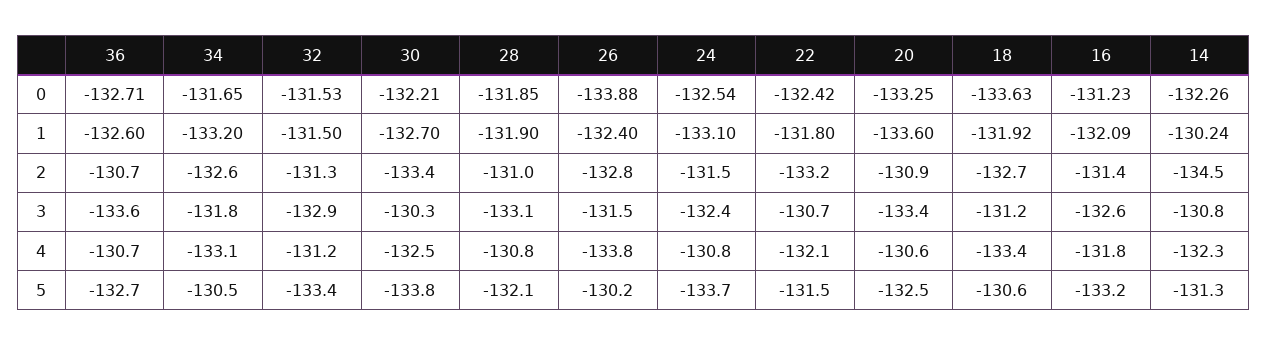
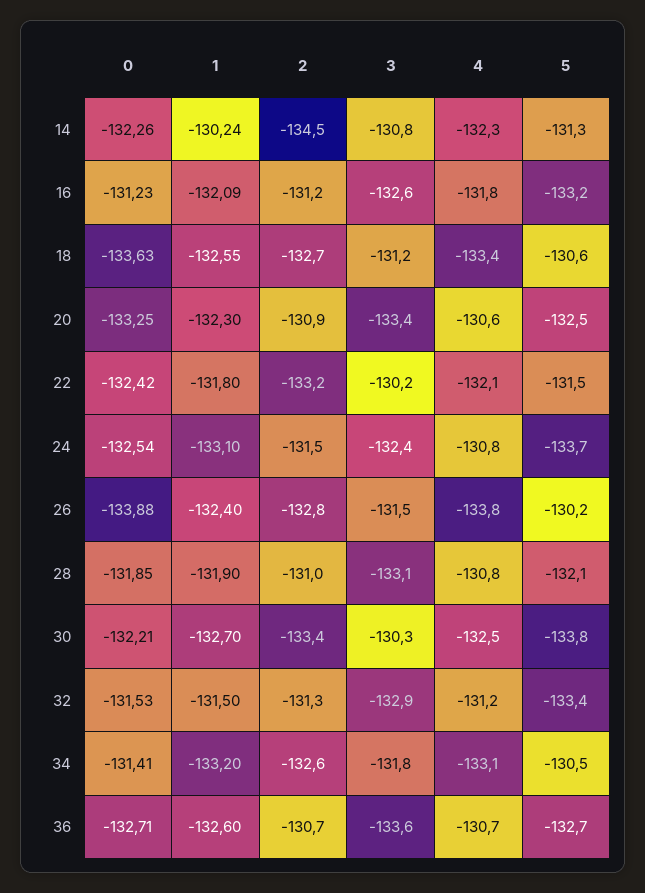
  {
    "36": {
      "0": -132.71,
      "1": -132.6,
      "2": -130.7,
      "3": -133.6,
      "4": -130.7,
      "5": -132.7
    },
    "34": {
-     "0": -131.65,
+     "0": -131.41,
      "1": -133.2,
      "2": -132.6,
      "3": -131.8,
      "4": -133.1,
      "5": -130.5
    },
    "32": {
      "0": -131.53,
      "1": -131.5,
      "2": -131.3,
      "3": -132.9,
      "4": -131.2,
      "5": -133.4
    },
    "30": {
      "0": -132.21,
      "1": -132.7,
      "2": -133.4,
      "3": -130.3,
      "4": -132.5,
      "5": -133.8
    },
    "28": {
      "0": -131.85,
      "1": -131.9,
      "2": -131,
      "3": -133.1,
      "4": -130.8,
      "5": -132.1
    },
    "26": {
      "0": -133.88,
      "1": -132.4,
      "2": -132.8,
      "3": -131.5,
      "4": -133.8,
      "5": -130.2
    },
    "24": {
      "0": -132.54,
      "1": -133.1,
      "2": -131.5,
      "3": -132.4,
      "4": -130.8,
      "5": -133.7
    },
    "22": {
      "0": -132.42,
      "1": -131.8,
      "2": -133.2,
-     "3": -130.7,
+     "3": -130.2,
      "4": -132.1,
      "5": -131.5
    },
    "20": {
      "0": -133.25,
-     "1": -133.6,
+     "1": -132.3,
      "2": -130.9,
      "3": -133.4,
      "4": -130.6,
      "5": -132.5
    },
    "18": {
      "0": -133.63,
-     "1": -131.92,
+     "1": -132.55,
      "2": -132.7,
      "3": -131.2,
      "4": -133.4,
      "5": -130.6
    },
    "16": {
      "0": -131.23,
      "1": -132.09,
-     "2": -131.4,
+     "2": -131.2,
      "3": -132.6,
      "4": -131.8,
      "5": -133.2
    },
    "14": {
      "0": -132.26,
      "1": -130.24,
      "2": -134.5,
      "3": -130.8,
      "4": -132.3,
      "5": -131.3
    }
  }

